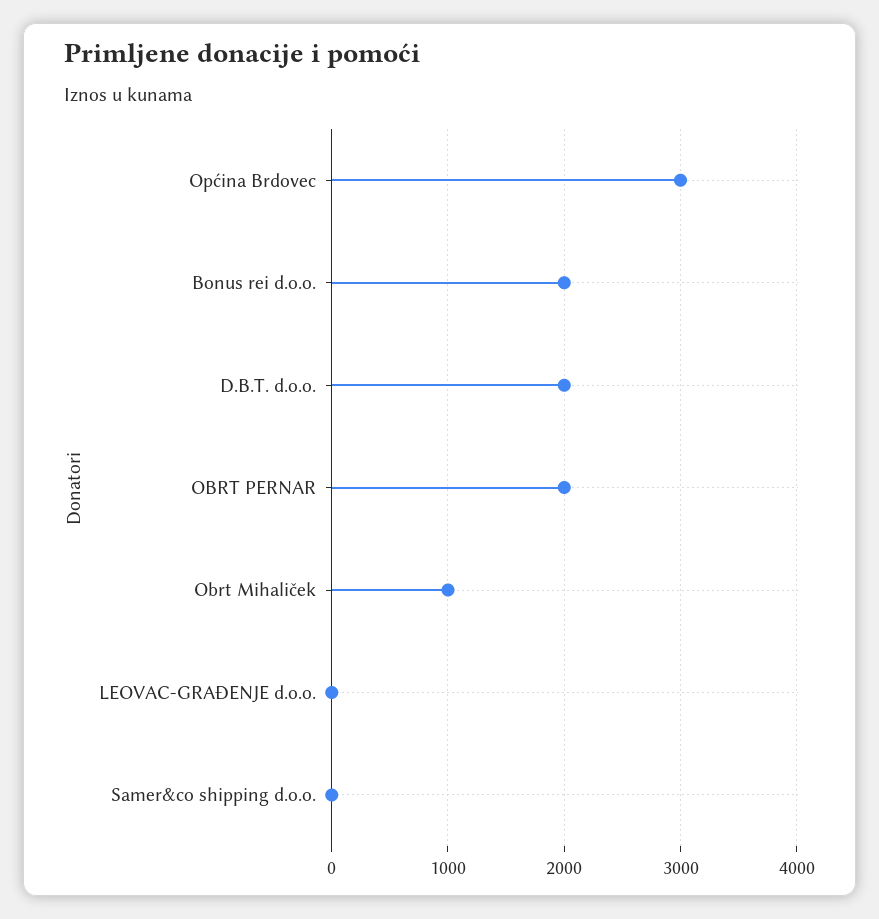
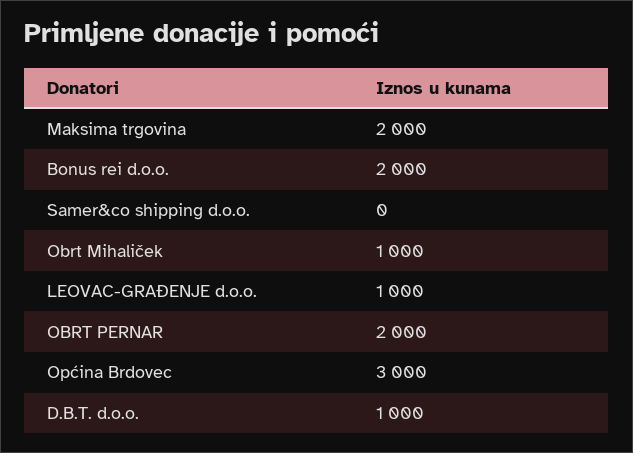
  {
    "Općina Brdovec": 3000,
    "Bonus rei d.o.o.": 2000,
-   "D.B.T. d.o.o.": 2000,
+   "D.B.T. d.o.o.": 1000,
    "OBRT PERNAR": 2000,
    "Obrt Mihaliček": 1000,
-   "LEOVAC-GRAĐENJE d.o.o.": 0,
+   "LEOVAC-GRAĐENJE d.o.o.": 1000,
-   "Samer&co shipping d.o.o.": 0
+   "Samer&co shipping d.o.o.": 0,
+   "Maksima trgovina": 2000
  }

